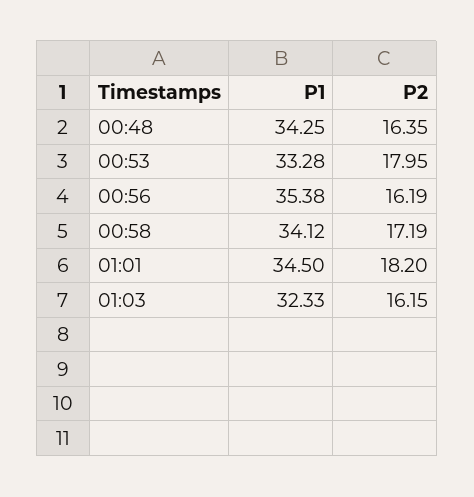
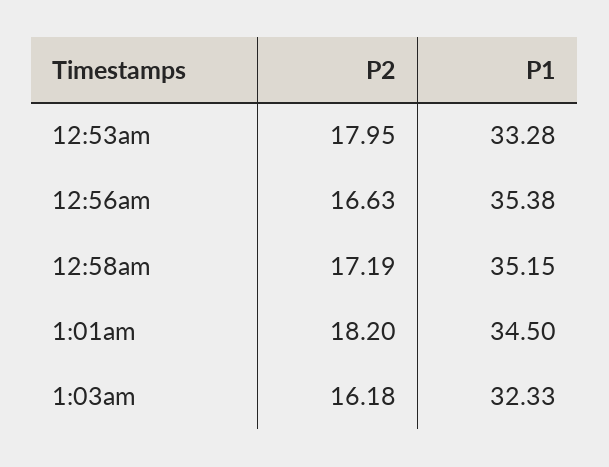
  {
    "P1": {
-     "00:48": 34.25,
      "00:53": 33.28,
      "00:56": 35.38,
-     "00:58": 34.12,
+     "00:58": 35.15,
      "01:01": 34.5,
      "01:03": 32.33
    },
    "P2": {
-     "00:48": 16.35,
      "00:53": 17.95,
-     "00:56": 16.19,
+     "00:56": 16.63,
      "00:58": 17.19,
      "01:01": 18.2,
-     "01:03": 16.15
+     "01:03": 16.18
    }
  }

